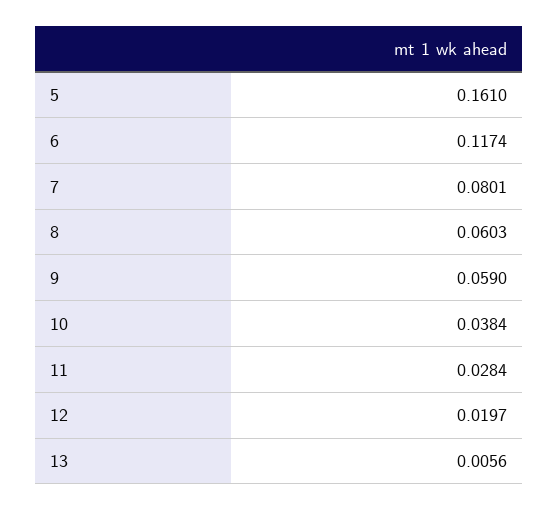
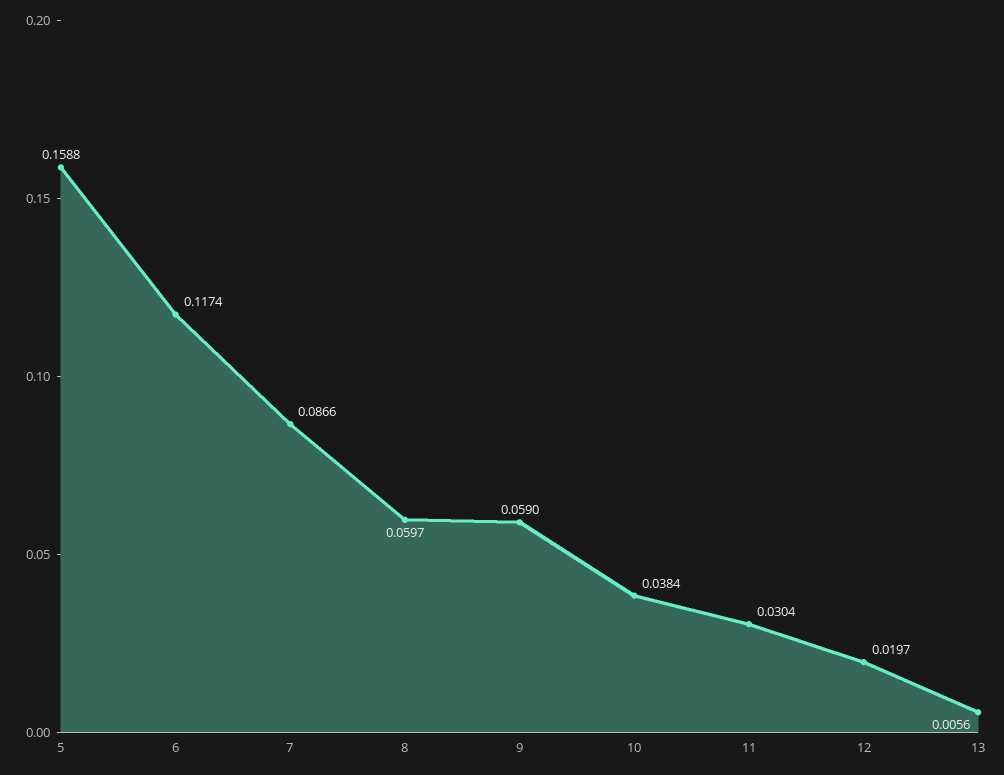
  {
-   "5": 0.161,
+   "5": 0.1588,
    "6": 0.1174,
-   "7": 0.0801,
+   "7": 0.0866,
-   "8": 0.0603,
+   "8": 0.0597,
    "9": 0.059,
    "10": 0.0384,
-   "11": 0.0284,
+   "11": 0.0304,
    "12": 0.0197,
    "13": 0.0056
  }

